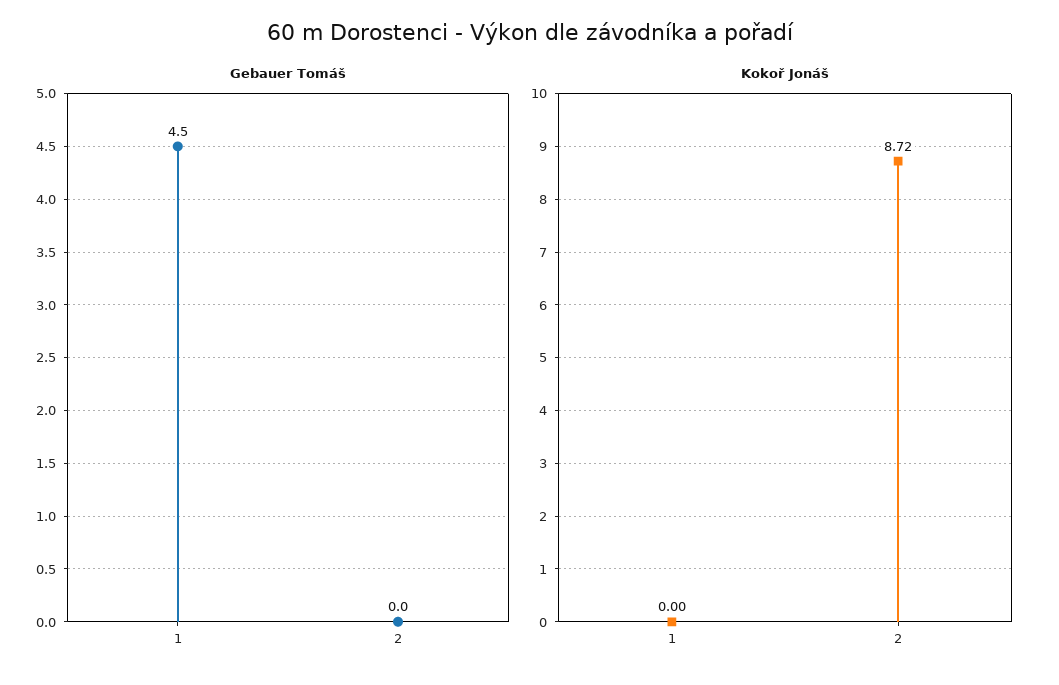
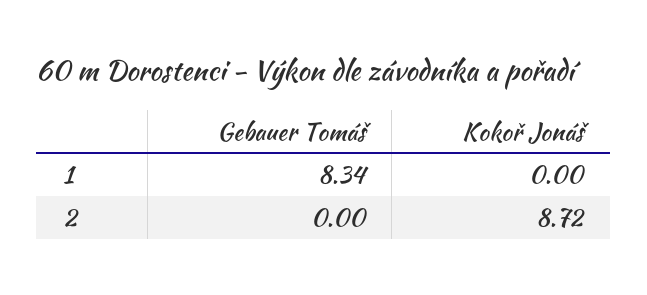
  {
    "Gebauer Tomáš": {
-     "1": 4.5,
+     "1": 8.34,
      "2": 0
    },
    "Kokoř Jonáš": {
      "1": 0,
      "2": 8.72
    }
  }

